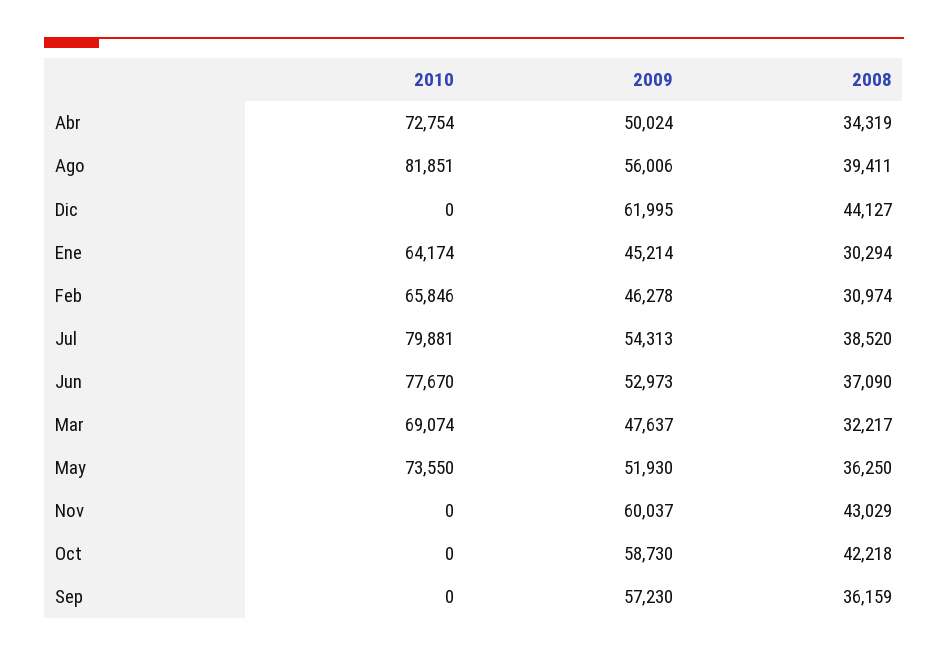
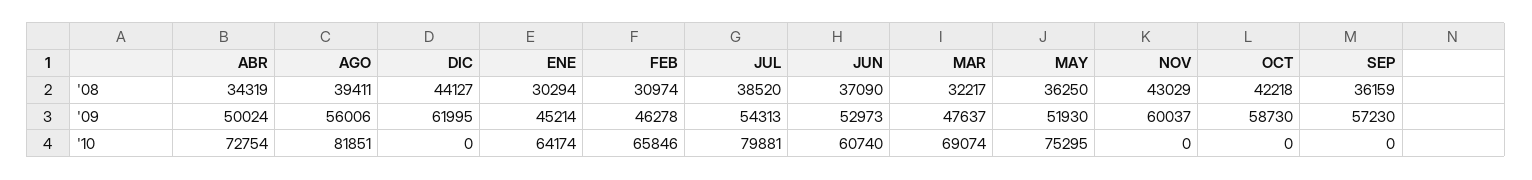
  {
    "2010": {
      "Abr": 72754,
      "Ago": 81851,
      "Dic": 0,
      "Ene": 64174,
      "Feb": 65846,
      "Jul": 79881,
-     "Jun": 77670,
+     "Jun": 60740,
      "Mar": 69074,
-     "May": 73550,
+     "May": 75295,
      "Nov": 0,
      "Oct": 0,
      "Sep": 0
    },
    "2009": {
      "Abr": 50024,
      "Ago": 56006,
      "Dic": 61995,
      "Ene": 45214,
      "Feb": 46278,
      "Jul": 54313,
      "Jun": 52973,
      "Mar": 47637,
      "May": 51930,
      "Nov": 60037,
      "Oct": 58730,
      "Sep": 57230
    },
    "2008": {
      "Abr": 34319,
      "Ago": 39411,
      "Dic": 44127,
      "Ene": 30294,
      "Feb": 30974,
      "Jul": 38520,
      "Jun": 37090,
      "Mar": 32217,
      "May": 36250,
      "Nov": 43029,
      "Oct": 42218,
      "Sep": 36159
    }
  }

